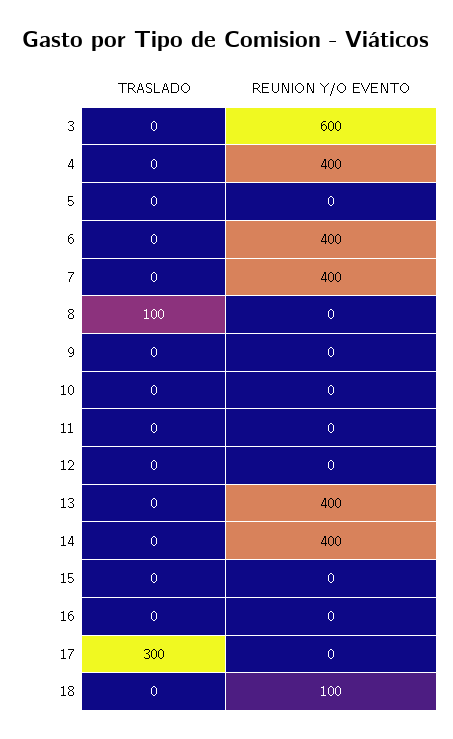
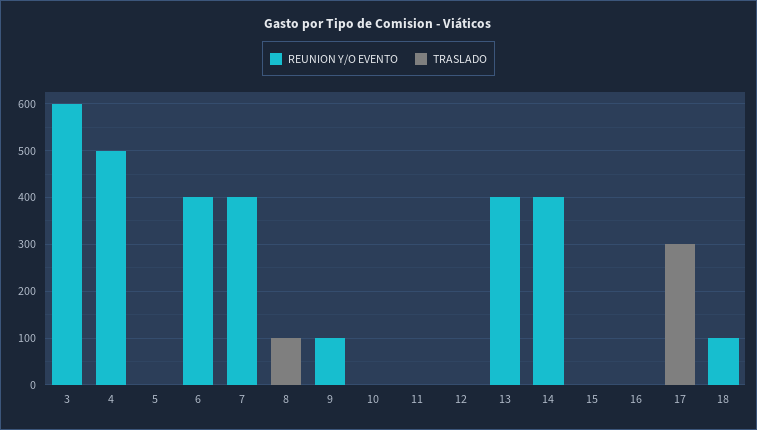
  {
    "TRASLADO": {
      "3": 0,
      "4": 0,
      "5": 0,
      "6": 0,
      "7": 0,
      "8": 100,
      "9": 0,
      "10": 0,
      "11": 0,
      "12": 0,
      "13": 0,
      "14": 0,
      "15": 0,
      "16": 0,
      "17": 300,
      "18": 0
    },
    "REUNION Y/O EVENTO": {
      "3": 600,
-     "4": 400,
+     "4": 500,
      "5": 0,
      "6": 400,
      "7": 400,
      "8": 0,
-     "9": 0,
+     "9": 100,
      "10": 0,
      "11": 0,
      "12": 0,
      "13": 400,
      "14": 400,
      "15": 0,
      "16": 0,
      "17": 0,
      "18": 100
    }
  }

